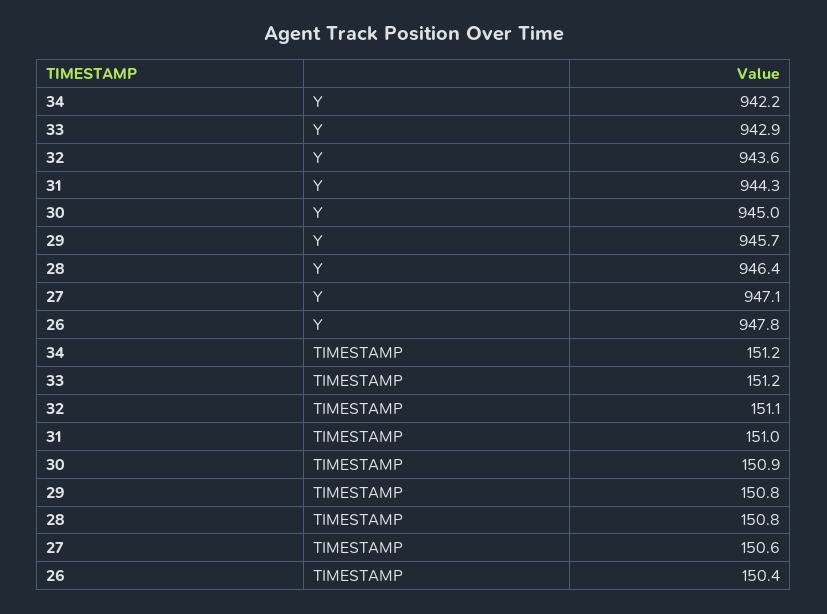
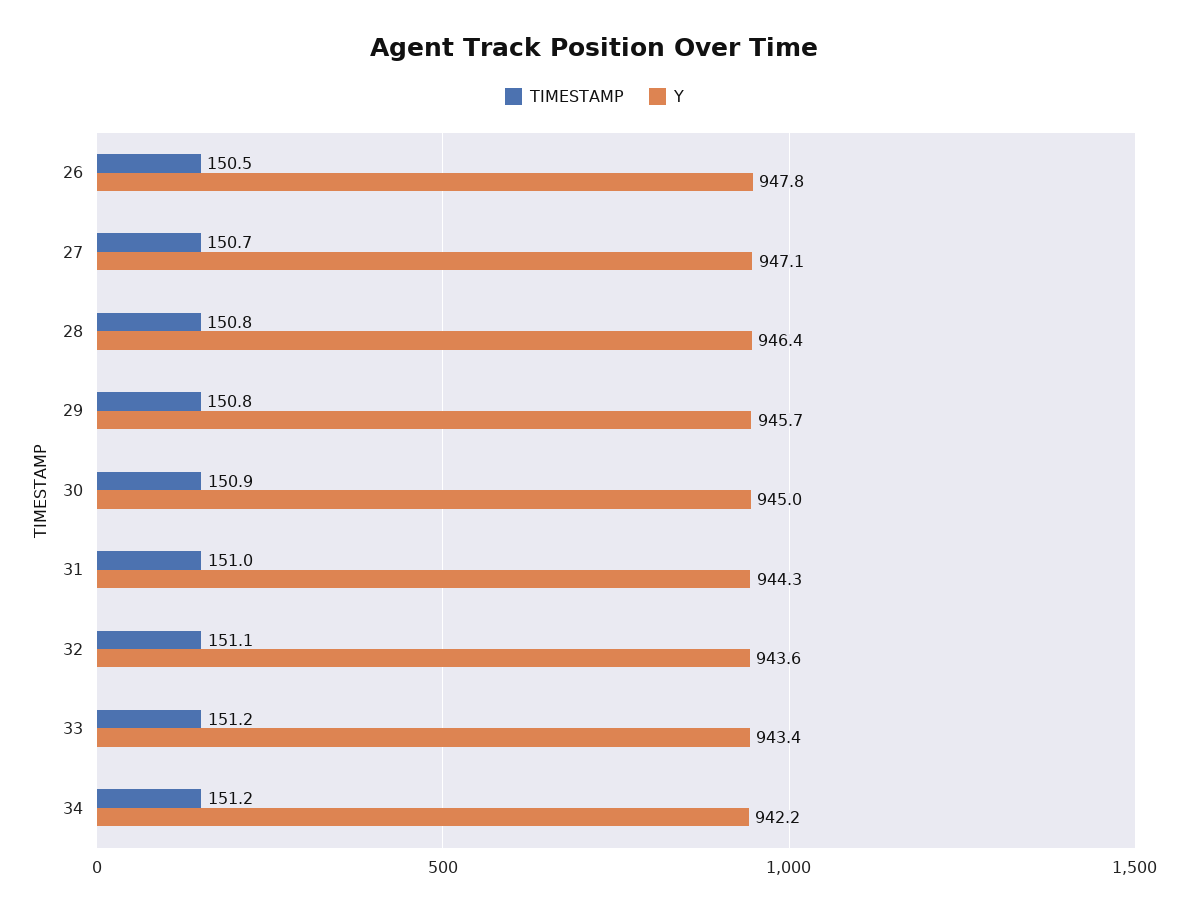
  {
    "Y": {
      "34": 942.2,
-     "33": 942.9,
+     "33": 943.4,
      "32": 943.6,
      "31": 944.3,
      "30": 945,
      "29": 945.7,
      "28": 946.4,
      "27": 947.1,
      "26": 947.8
    },
    "TIMESTAMP": {
      "34": 151.2,
      "33": 151.2,
      "32": 151.1,
      "31": 151,
      "30": 150.9,
      "29": 150.8,
      "28": 150.8,
-     "27": 150.6,
+     "27": 150.7,
-     "26": 150.4
+     "26": 150.5
    }
  }

